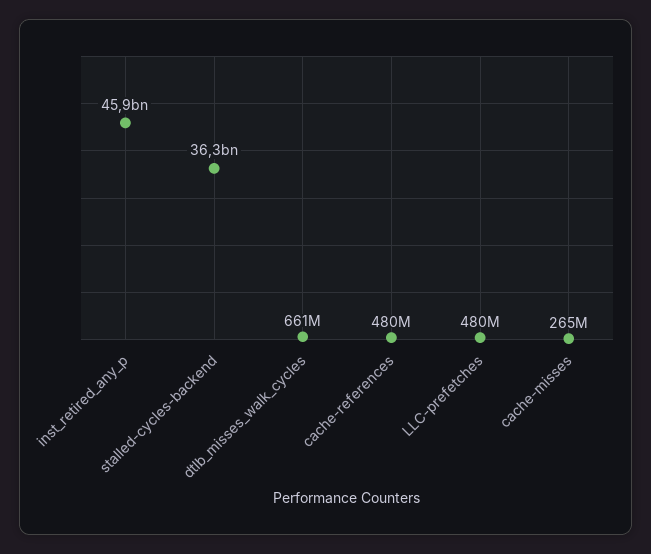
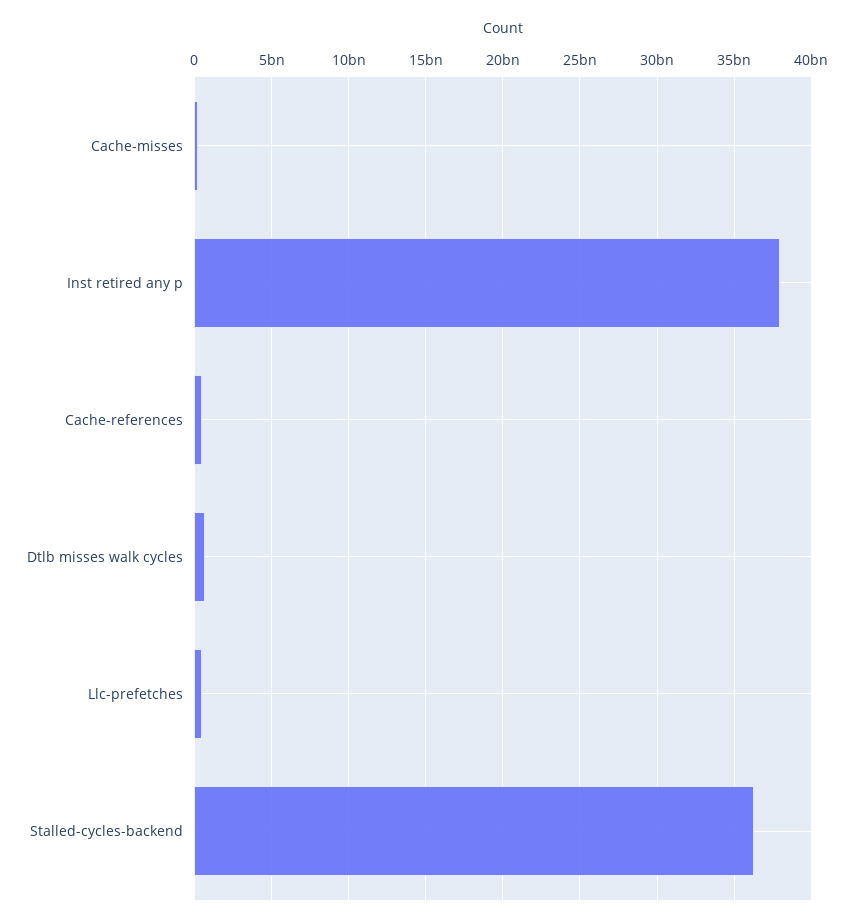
  {
-   "inst_retired_any_p": 45900000000,
+   "inst_retired_any_p": 38000000000,
    "stalled-cycles-backend": 36300000000,
    "dtlb_misses_walk_cycles": 661000000,
    "cache-references": 480000000,
    "LLC-prefetches": 480000000,
    "cache-misses": 265000000
  }

